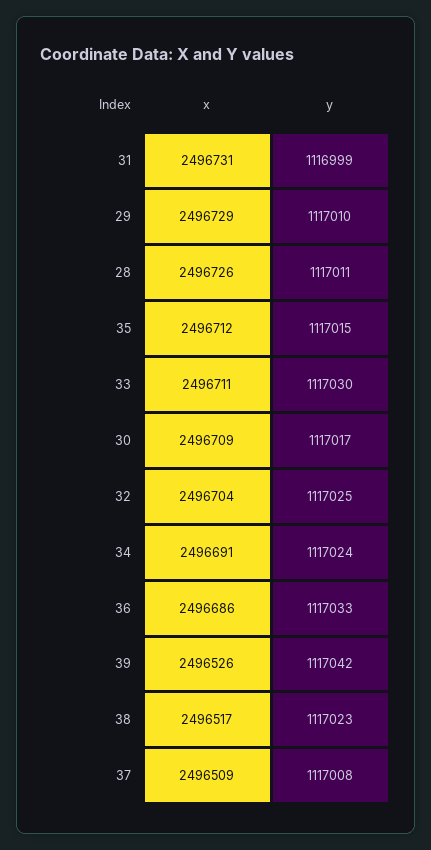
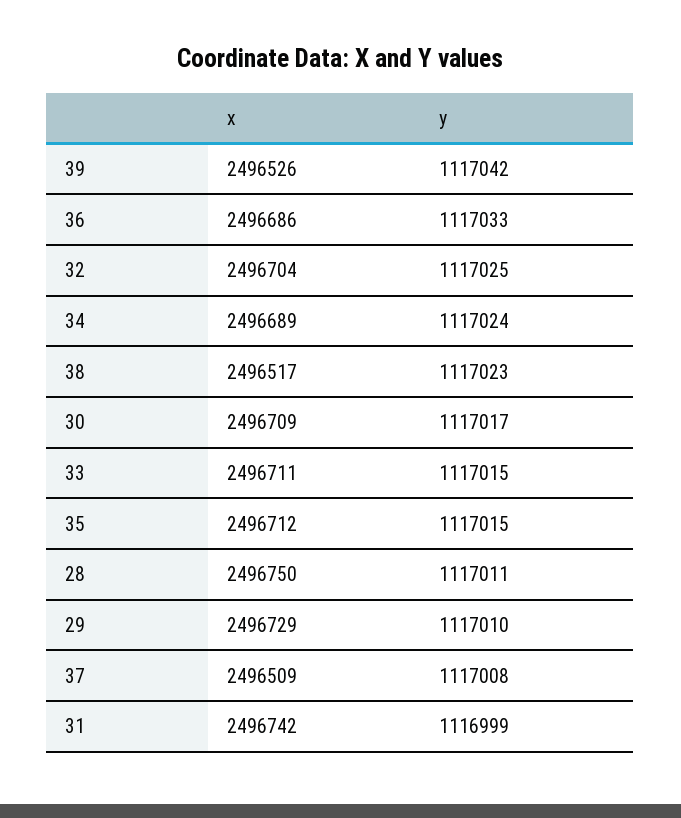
  {
    "x": {
-     "31": 2496731,
+     "31": 2496742,
      "29": 2496729,
-     "28": 2496726,
+     "28": 2496750,
      "35": 2496712,
      "33": 2496711,
      "30": 2496709,
      "32": 2496704,
-     "34": 2496691,
+     "34": 2496689,
      "36": 2496686,
      "39": 2496526,
      "38": 2496517,
      "37": 2496509
    },
    "y": {
      "31": 1116999,
      "29": 1117010,
      "28": 1117011,
      "35": 1117015,
-     "33": 1117030,
+     "33": 1117015,
      "30": 1117017,
      "32": 1117025,
      "34": 1117024,
      "36": 1117033,
      "39": 1117042,
      "38": 1117023,
      "37": 1117008
    }
  }

